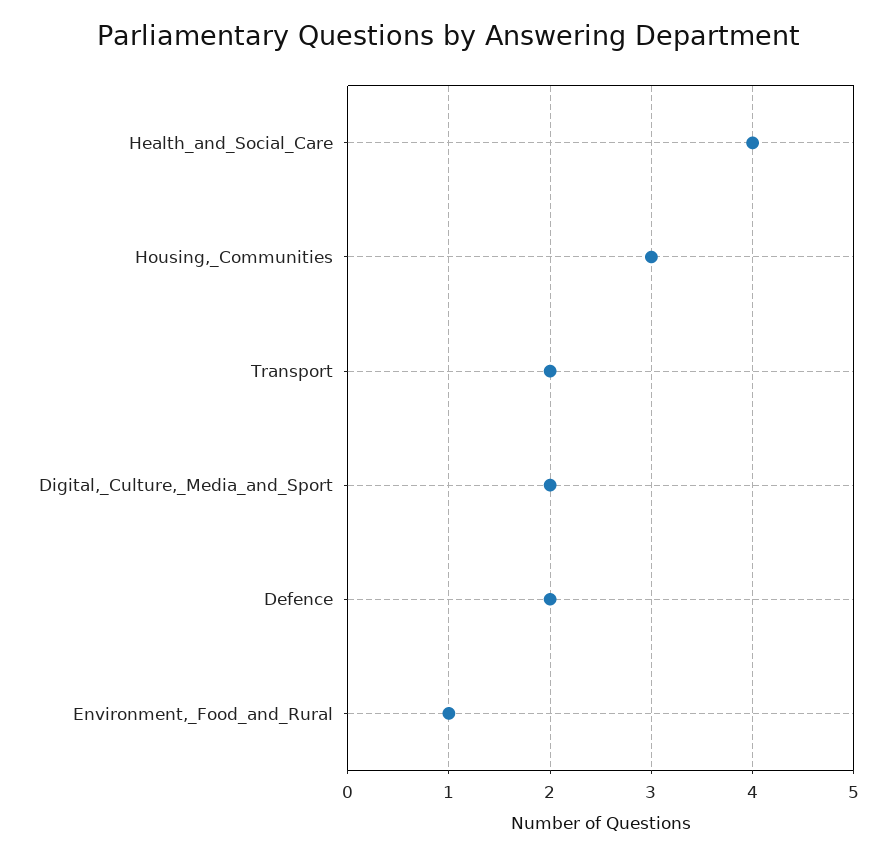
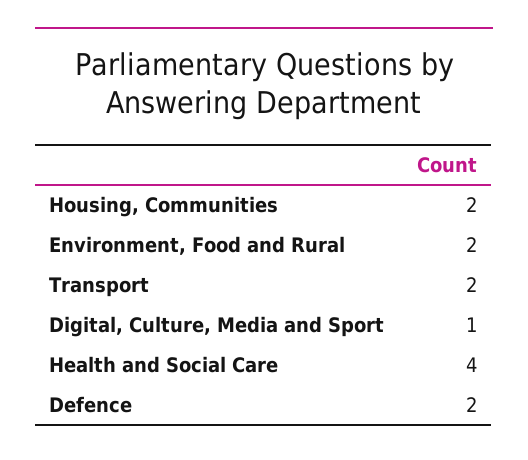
  {
    "Health_and_Social_Care": 4,
-   "Housing,_Communities": 3,
+   "Housing,_Communities": 2,
    "Transport": 2,
-   "Digital,_Culture,_Media_and_Sport": 2,
+   "Digital,_Culture,_Media_and_Sport": 1,
    "Defence": 2,
-   "Environment,_Food_and_Rural": 1
+   "Environment,_Food_and_Rural": 2
  }

